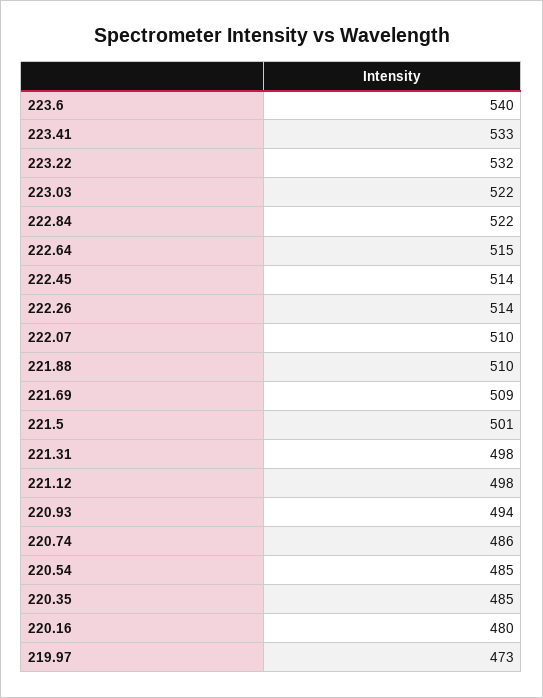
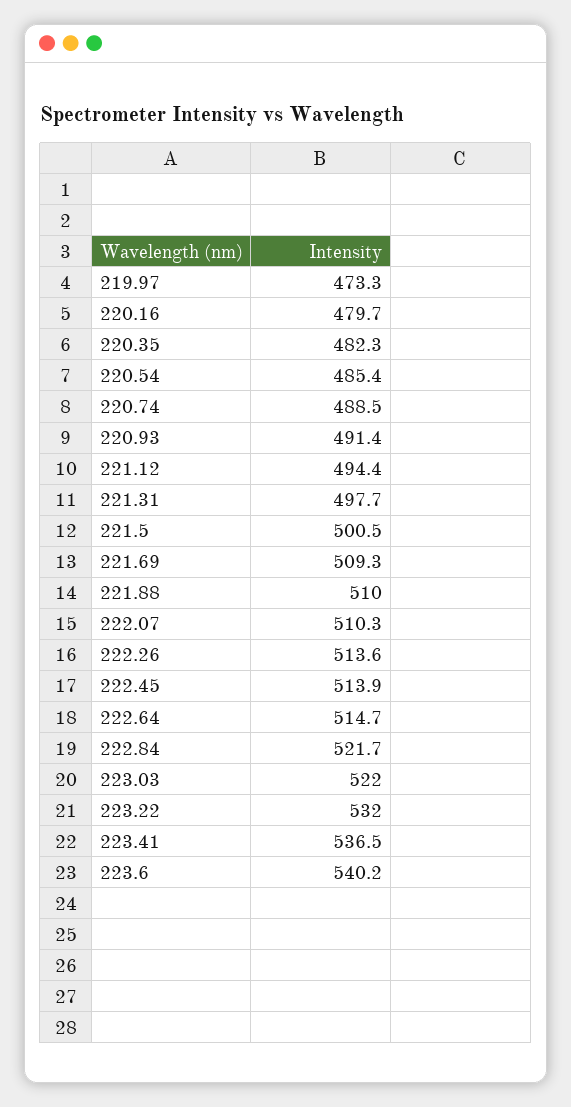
  {
    "223.6": 540.2,
-   "223.41": 533,
+   "223.41": 536.5,
    "223.22": 532,
    "223.03": 522,
    "222.84": 521.7,
    "222.64": 514.7,
    "222.45": 513.9,
    "222.26": 513.6,
    "222.07": 510.3,
    "221.88": 510,
    "221.69": 509.3,
    "221.5": 500.5,
    "221.31": 497.7,
-   "221.12": 498,
+   "221.12": 494.4,
-   "220.93": 494,
+   "220.93": 491.4,
-   "220.74": 486,
+   "220.74": 488.5,
    "220.54": 485.4,
-   "220.35": 485,
+   "220.35": 482.3,
    "220.16": 479.7,
    "219.97": 473.3
  }

